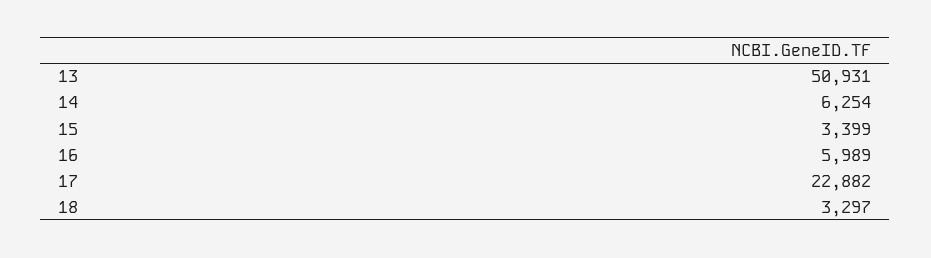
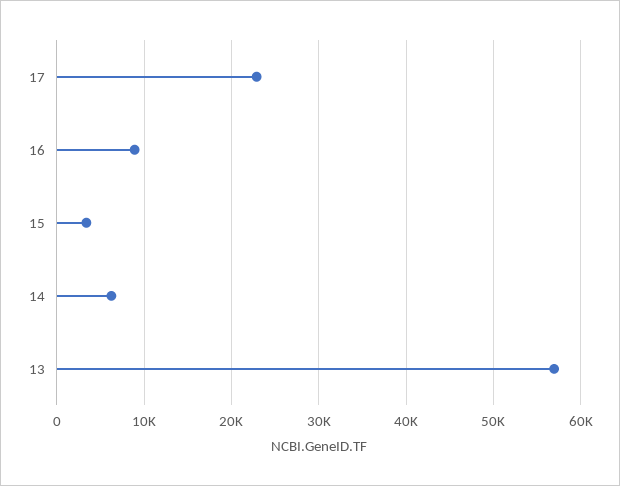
  {
-   "13": 50931,
+   "13": 57000,
    "14": 6254,
    "15": 3399,
-   "16": 5989,
+   "16": 9000,
-   "17": 22882,
+   "17": 22882
-   "18": 3297
  }

